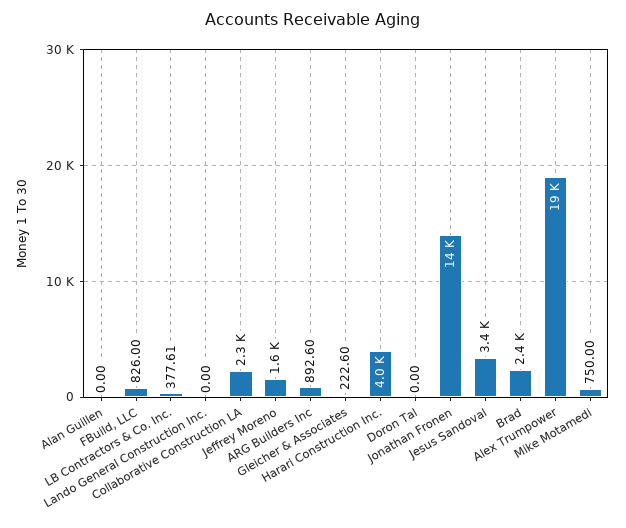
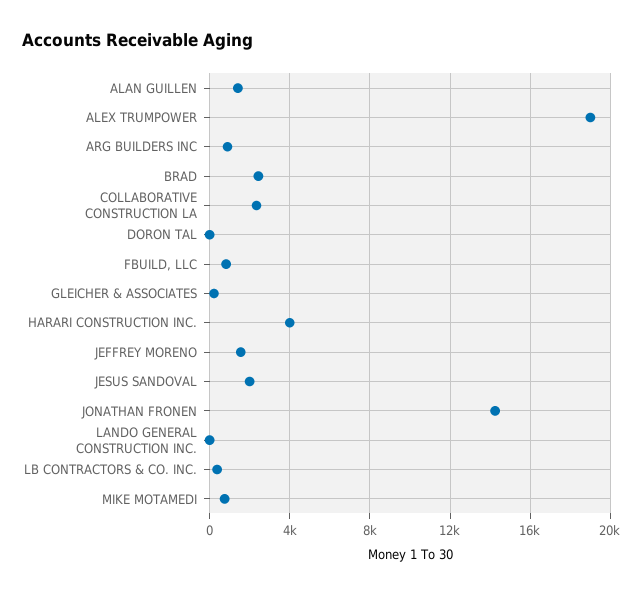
  {
-   "Alan Guillen": 0,
+   "Alan Guillen": 1500,
    "FBuild, LLC": 826,
    "LB Contractors & Co. Inc.": 377.61,
    "Lando General Construction Inc.": 0,
    "Collaborative Construction LA": 2300,
    "Jeffrey Moreno": 1600,
    "ARG Builders Inc": 892.6,
    "Gleicher & Associates": 222.6,
    "Harari Construction Inc.": 4000,
    "Doron Tal": 0,
    "Jonathan Fronen": 14000,
-   "Jesus Sandoval": 3400,
+   "Jesus Sandoval": 2000,
    "Brad": 2400,
    "Alex Trumpower": 19000,
    "Mike Motamedi": 750
  }

